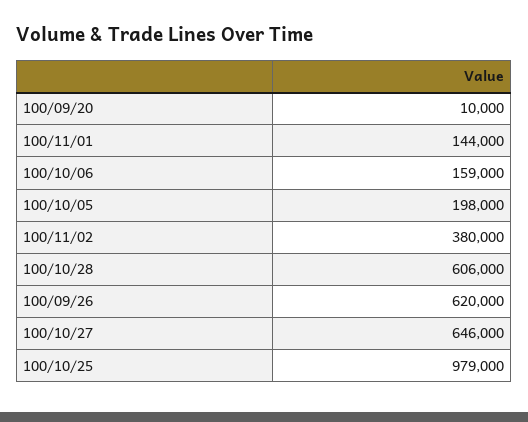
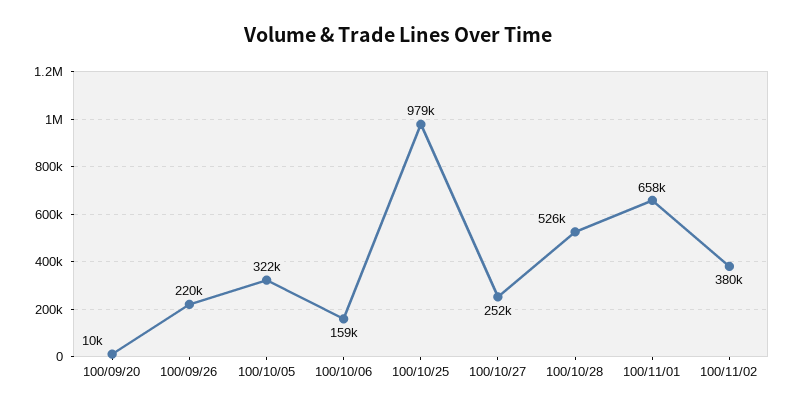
  {
    "100/09/20": 10000,
-   "100/11/01": 144000,
+   "100/11/01": 658000,
    "100/10/06": 159000,
-   "100/10/05": 198000,
+   "100/10/05": 322000,
    "100/11/02": 380000,
-   "100/10/28": 606000,
+   "100/10/28": 526000,
-   "100/09/26": 620000,
+   "100/09/26": 220000,
-   "100/10/27": 646000,
+   "100/10/27": 252000,
    "100/10/25": 979000
  }

